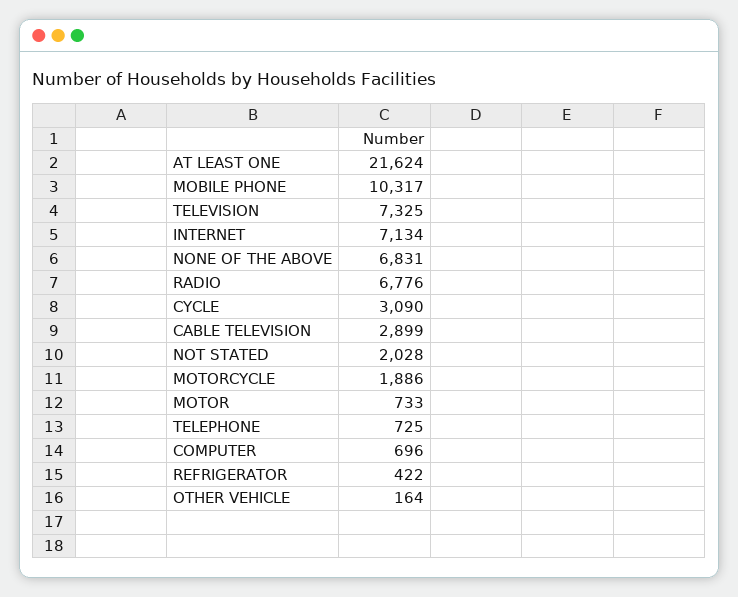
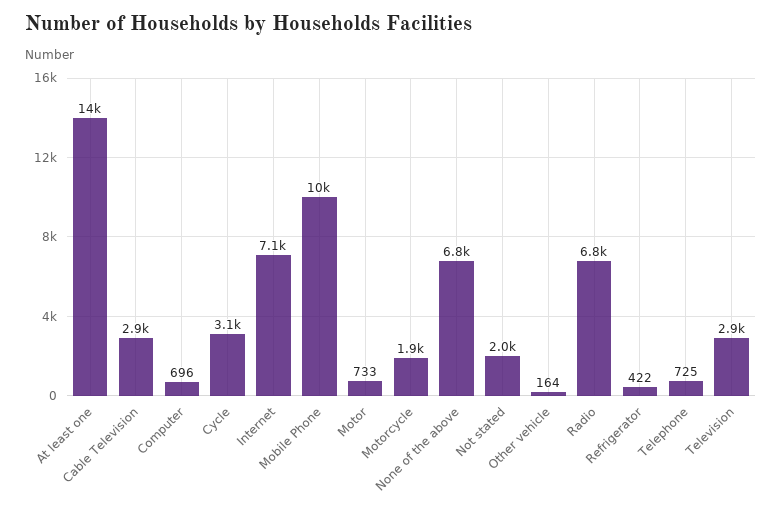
  {
-   "AT LEAST ONE": 21624,
+   "AT LEAST ONE": 14000,
    "MOBILE PHONE": 10317,
-   "TELEVISION": 7325,
+   "TELEVISION": 2900,
    "INTERNET": 7134,
    "NONE OF THE ABOVE": 6831,
    "RADIO": 6776,
    "CYCLE": 3090,
    "CABLE TELEVISION": 2899,
    "NOT STATED": 2028,
    "MOTORCYCLE": 1886,
    "MOTOR": 733,
    "TELEPHONE": 725,
    "COMPUTER": 696,
    "REFRIGERATOR": 422,
    "OTHER VEHICLE": 164
  }

